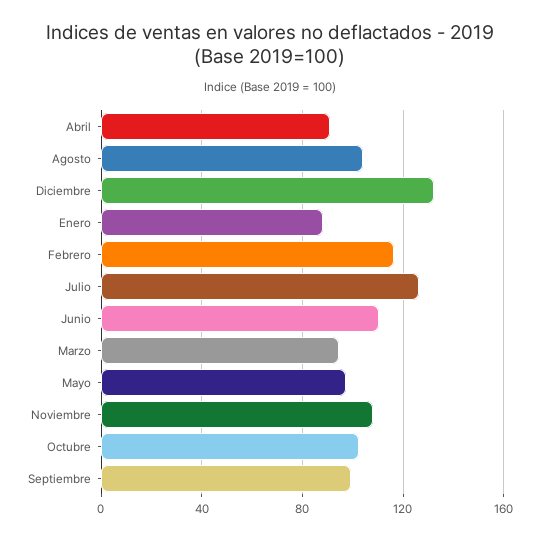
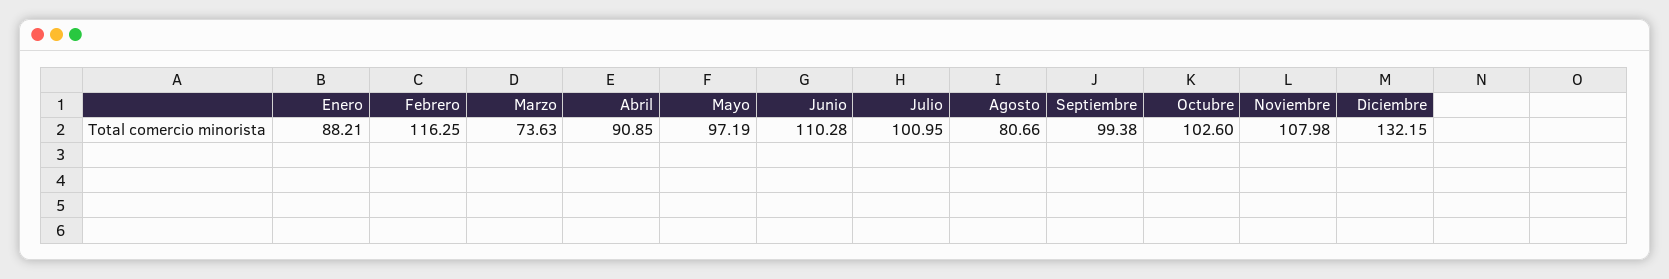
  {
    "Abril": 90.85,
-   "Agosto": 105,
+   "Agosto": 80.66,
    "Diciembre": 132.15,
    "Enero": 88.21,
    "Febrero": 116.25,
-   "Julio": 125,
+   "Julio": 100.95,
    "Junio": 110.28,
-   "Marzo": 95,
+   "Marzo": 73.63,
    "Mayo": 97.19,
    "Noviembre": 107.98,
    "Octubre": 102.6,
    "Septiembre": 99.38
  }

